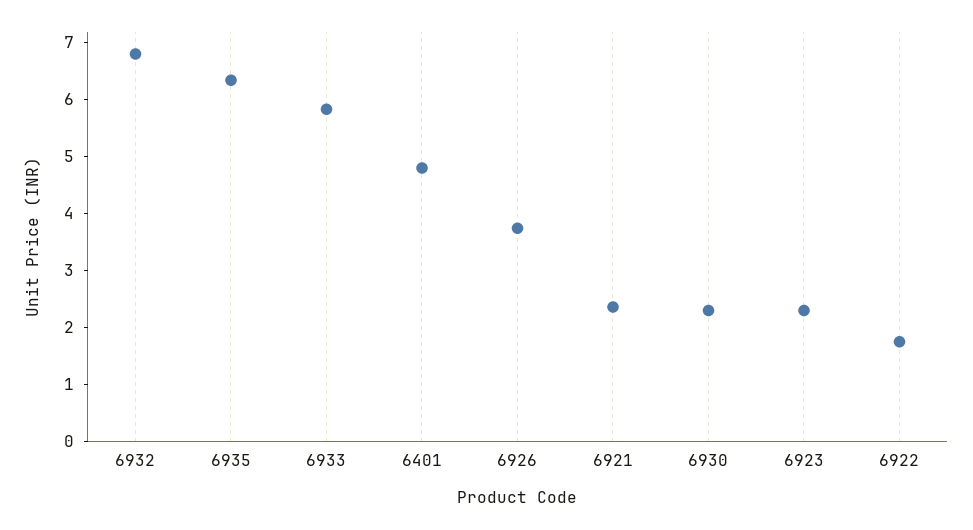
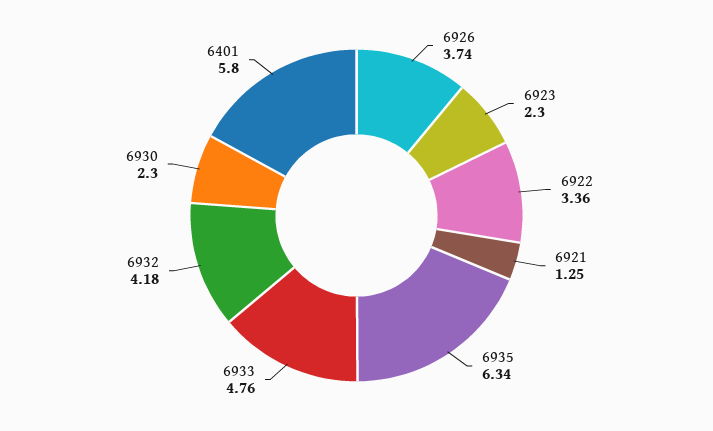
  {
-   "6932": 6.8,
+   "6932": 4.18,
    "6935": 6.34,
-   "6933": 5.8,
+   "6933": 4.76,
-   "6401": 4.8,
+   "6401": 5.8,
    "6926": 3.74,
-   "6921": 2.4,
+   "6921": 1.25,
    "6930": 2.3,
    "6923": 2.3,
-   "6922": 1.8
+   "6922": 3.36
  }

